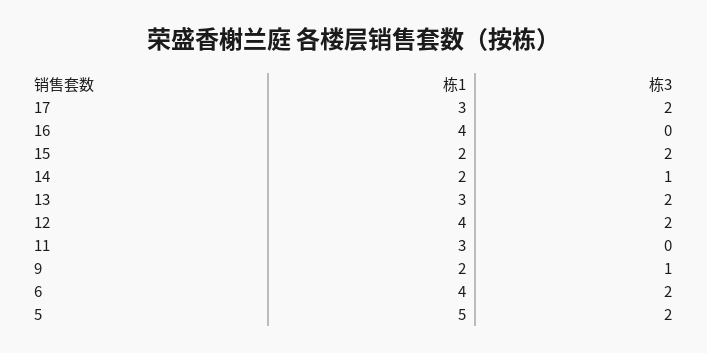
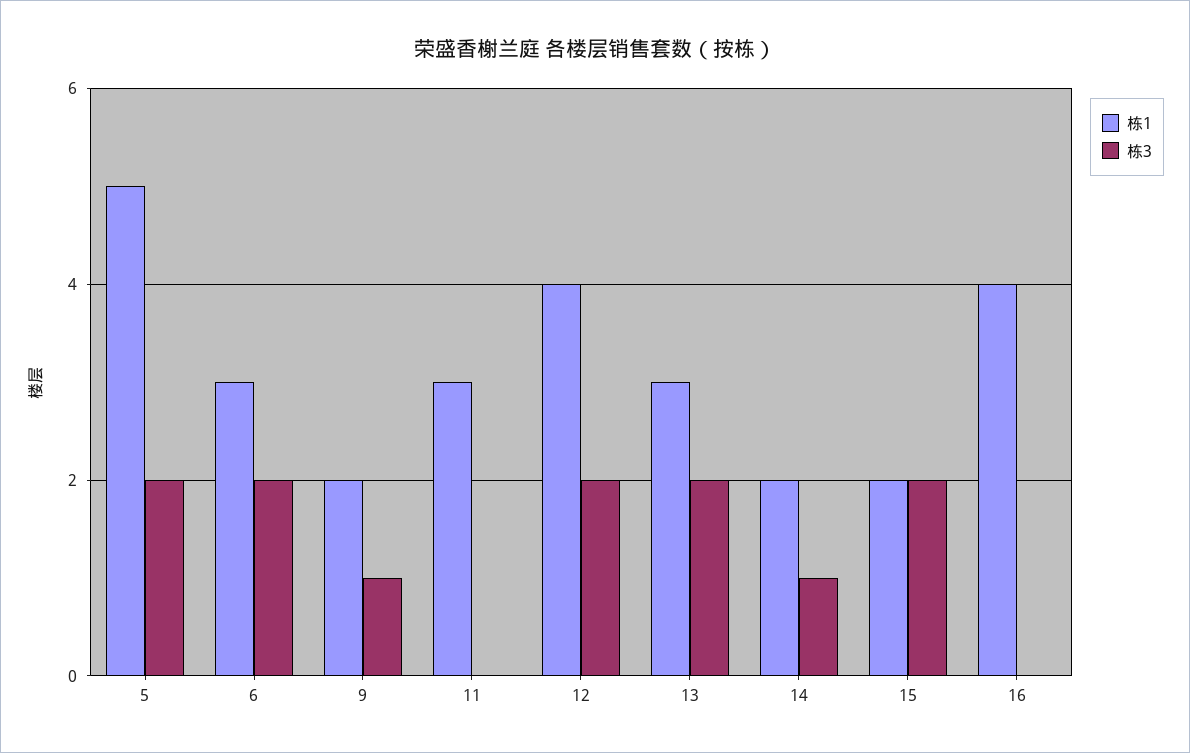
  {
    "栋1": {
-     "17": 3,
      "16": 4,
      "15": 2,
      "14": 2,
      "13": 3,
      "12": 4,
      "11": 3,
      "9": 2,
-     "6": 4,
+     "6": 3,
      "5": 5
    },
    "栋3": {
-     "17": 2,
      "16": 0,
      "15": 2,
      "14": 1,
      "13": 2,
      "12": 2,
      "11": 0,
      "9": 1,
      "6": 2,
      "5": 2
    }
  }

